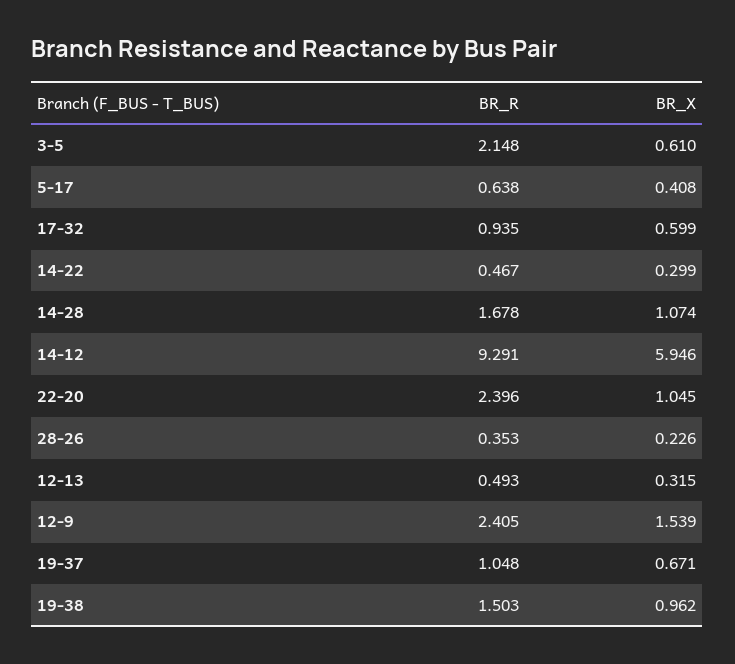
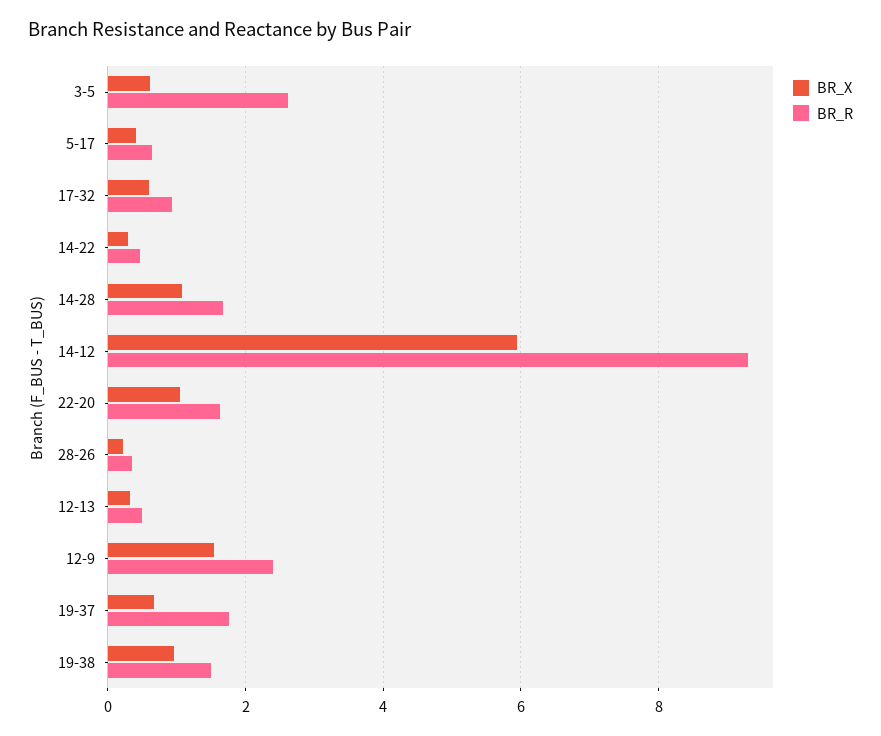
  {
    "BR_R": {
-     "3-5": 2.148,
+     "3-5": 2.6,
      "5-17": 0.638,
      "17-32": 0.935,
      "14-22": 0.467,
      "14-28": 1.678,
      "14-12": 9.291,
-     "22-20": 2.396,
+     "22-20": 1.6,
      "28-26": 0.353,
      "12-13": 0.493,
      "12-9": 2.405,
-     "19-37": 1.048,
+     "19-37": 1.8,
      "19-38": 1.503
    },
    "BR_X": {
      "3-5": 0.61,
      "5-17": 0.408,
      "17-32": 0.599,
      "14-22": 0.299,
      "14-28": 1.074,
      "14-12": 5.946,
      "22-20": 1.045,
      "28-26": 0.226,
      "12-13": 0.315,
      "12-9": 1.539,
      "19-37": 0.671,
      "19-38": 0.962
    }
  }

